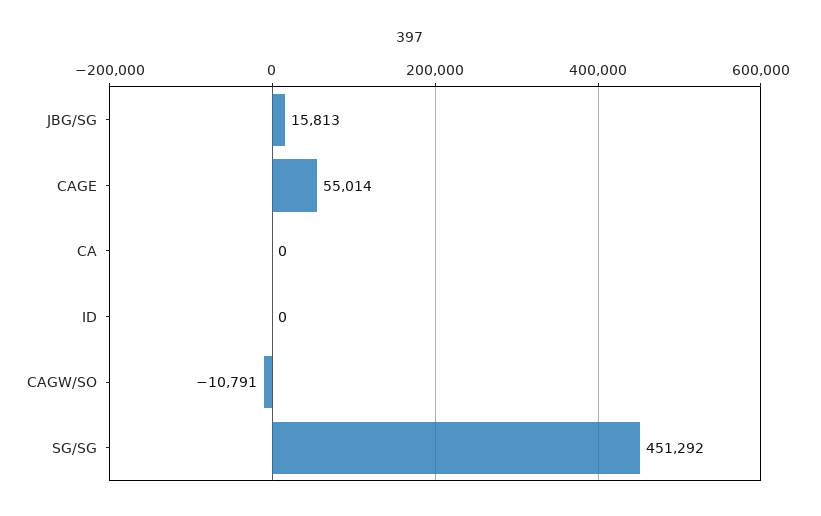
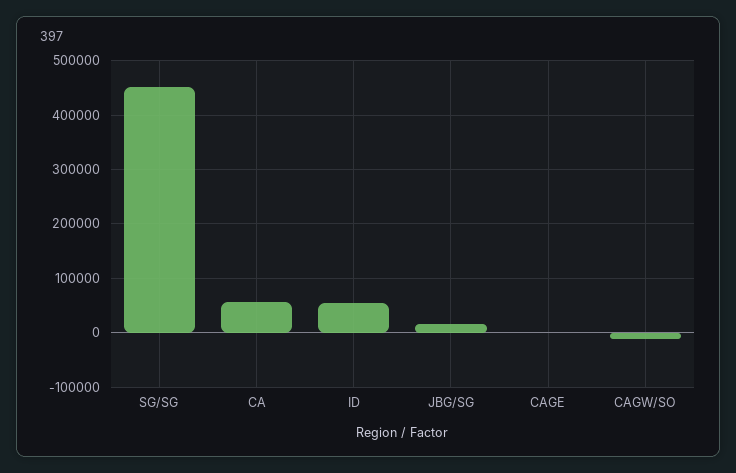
  {
    "JBG/SG": 15813,
-   "CAGE": 55014,
+   "CAGE": 0,
-   "CA": 0,
+   "CA": 60000,
-   "ID": 0,
+   "ID": 60000,
    "CAGW/SO": -10791,
    "SG/SG": 451292
  }

